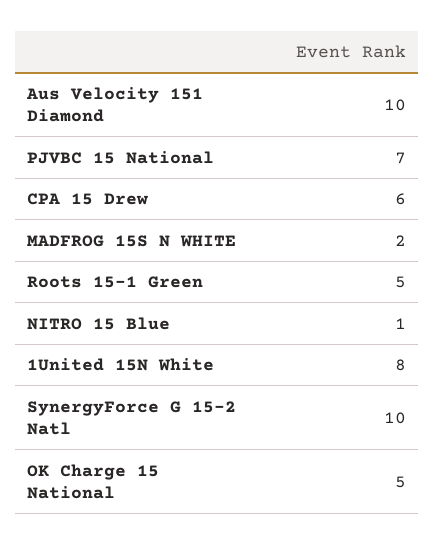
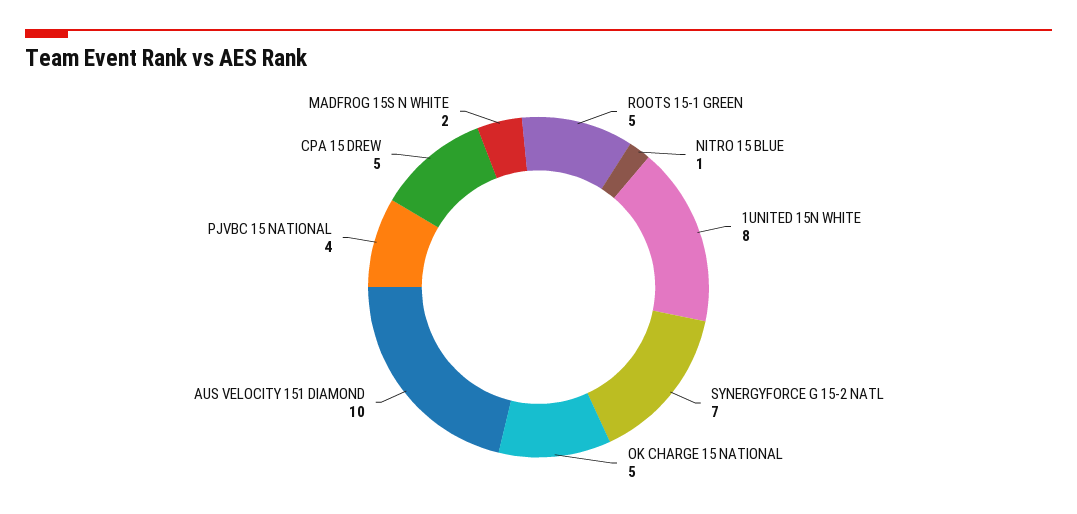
  {
    "Aus Velocity 151 Diamond": 10,
-   "PJVBC 15 National": 7,
+   "PJVBC 15 National": 4,
-   "CPA 15 Drew": 6,
+   "CPA 15 Drew": 5,
    "MADFROG 15S N WHITE": 2,
    "Roots 15-1 Green": 5,
    "NITRO 15 Blue": 1,
    "1United 15N White": 8,
-   "SynergyForce G 15-2 Natl": 10,
+   "SynergyForce G 15-2 Natl": 7,
    "OK Charge 15 National": 5
  }

